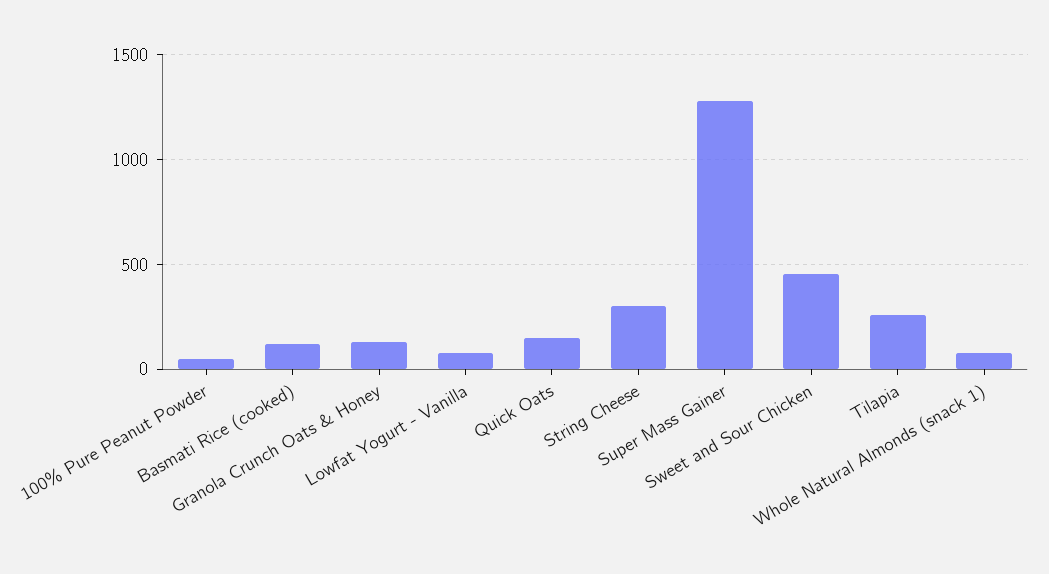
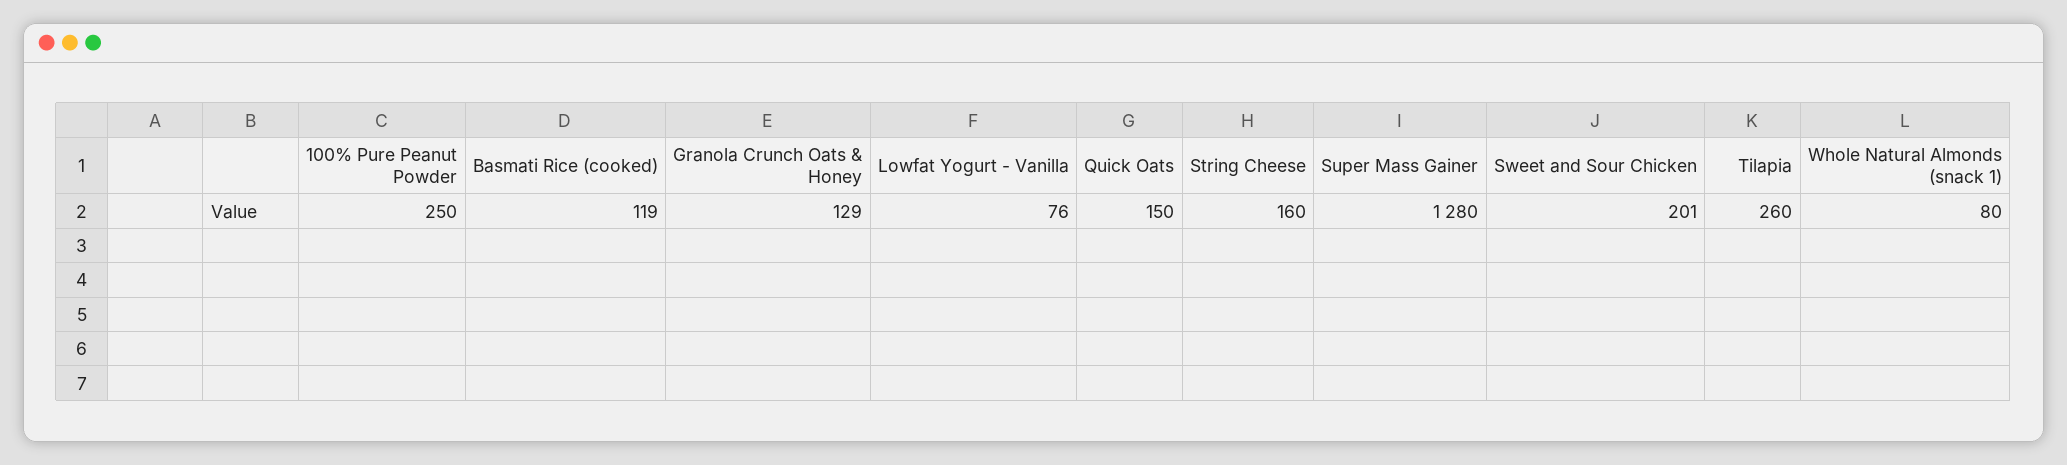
  {
-   "100% Pure Peanut Powder": 50,
+   "100% Pure Peanut Powder": 250,
    "Basmati Rice (cooked)": 119,
    "Granola Crunch Oats & Honey": 129,
    "Lowfat Yogurt - Vanilla": 76,
    "Quick Oats": 150,
-   "String Cheese": 300,
+   "String Cheese": 160,
    "Super Mass Gainer": 1280,
-   "Sweet and Sour Chicken": 450,
+   "Sweet and Sour Chicken": 201,
    "Tilapia": 260,
    "Whole Natural Almonds (snack 1)": 80
  }

